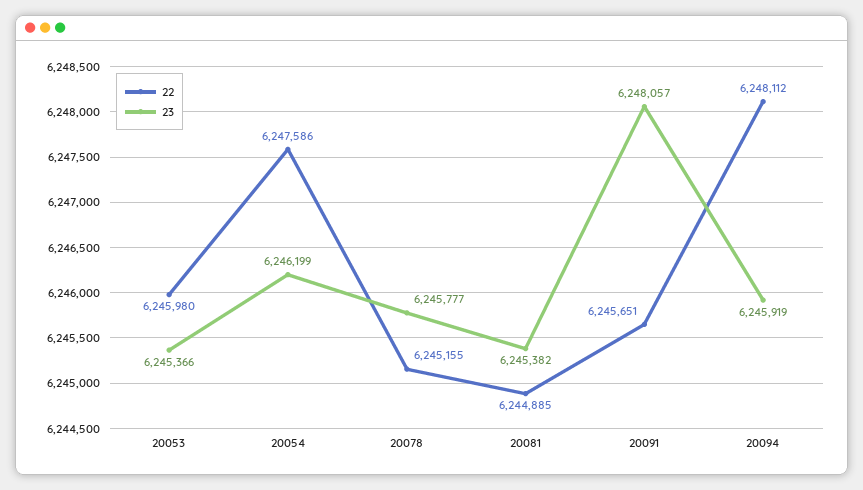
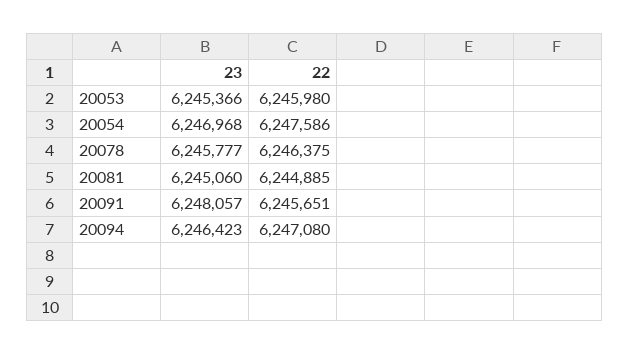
  {
    "22": {
      "20053": 6245980,
      "20054": 6247586,
-     "20078": 6245155,
+     "20078": 6246375,
      "20081": 6244885,
      "20091": 6245651,
-     "20094": 6248112
+     "20094": 6247080
    },
    "23": {
      "20053": 6245366,
-     "20054": 6246199,
+     "20054": 6246968,
      "20078": 6245777,
-     "20081": 6245382,
+     "20081": 6245060,
      "20091": 6248057,
-     "20094": 6245919
+     "20094": 6246423
    }
  }

